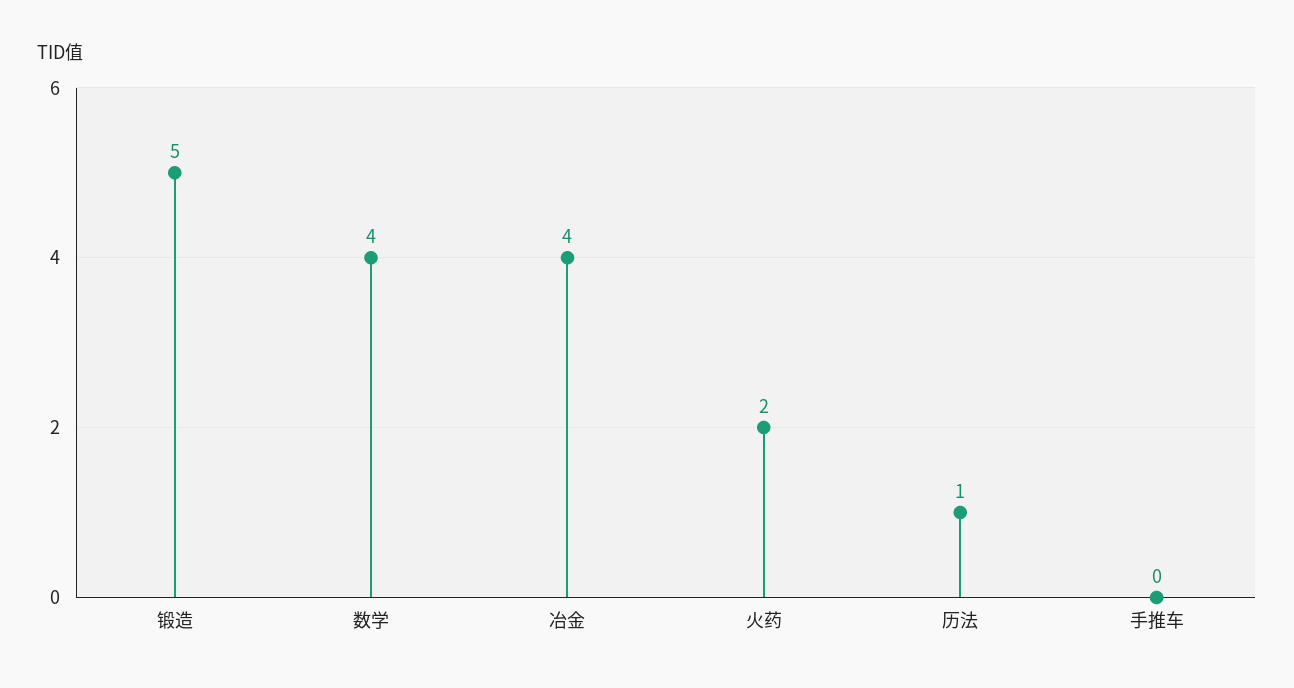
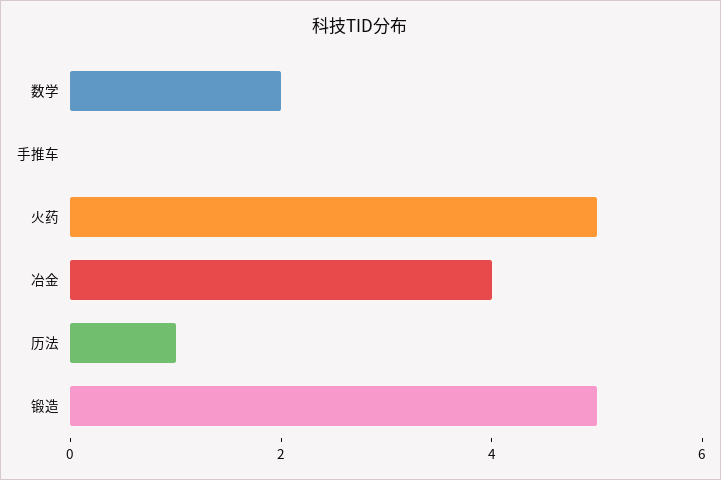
  {
    "锻造": 5,
-   "数学": 4,
+   "数学": 2,
    "冶金": 4,
-   "火药": 2,
+   "火药": 5,
    "历法": 1,
    "手推车": 0
  }

